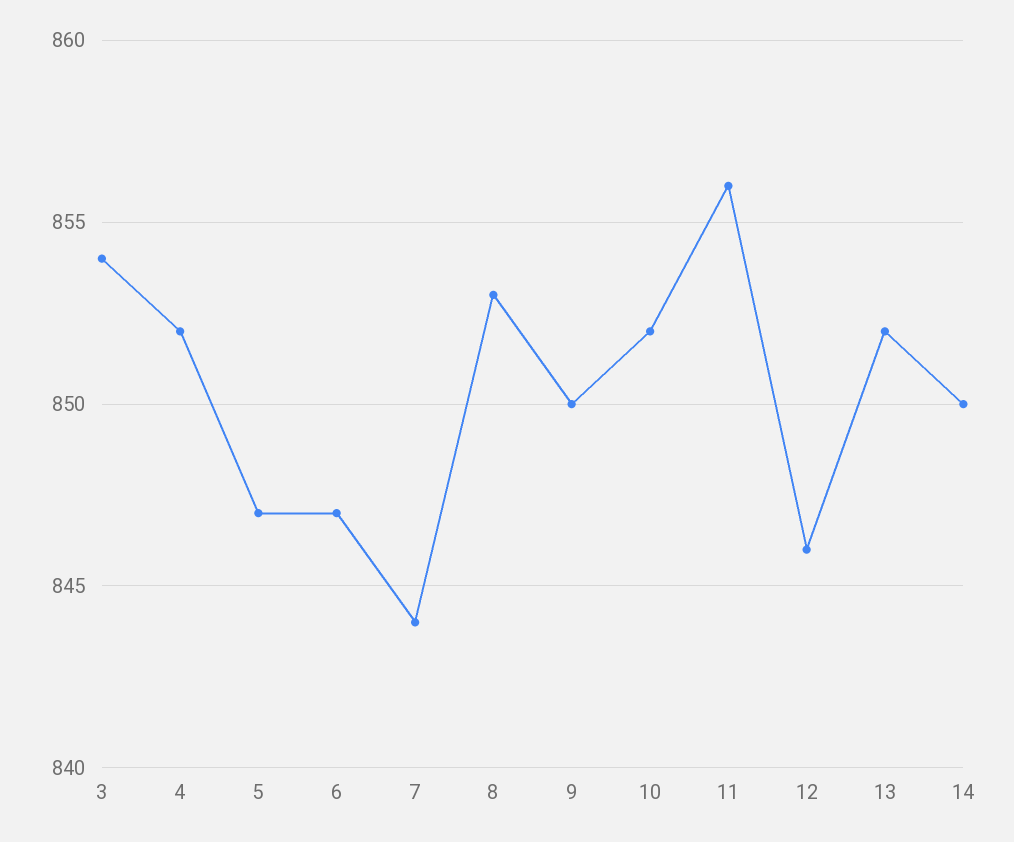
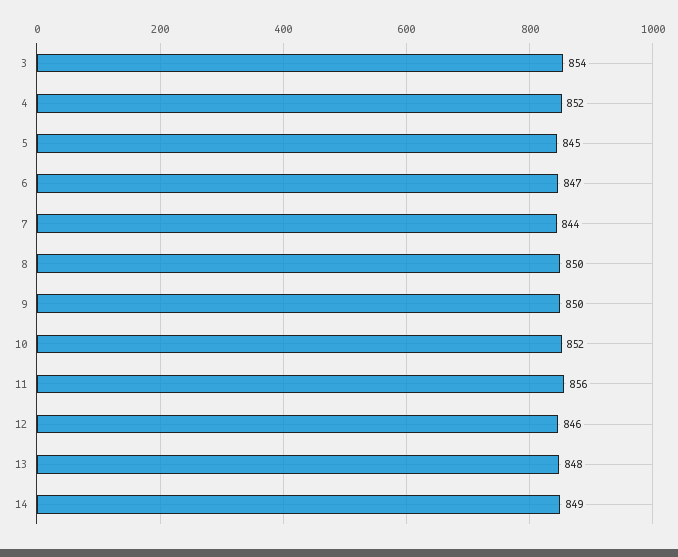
  {
    "3": 854,
    "4": 852,
-   "5": 847,
+   "5": 845,
    "6": 847,
    "7": 844,
-   "8": 853,
+   "8": 850,
    "9": 850,
    "10": 852,
    "11": 856,
    "12": 846,
-   "13": 852,
+   "13": 848,
-   "14": 850
+   "14": 849
  }

